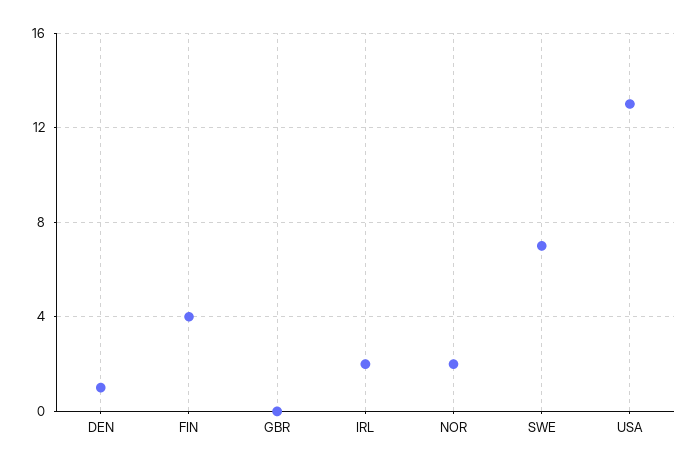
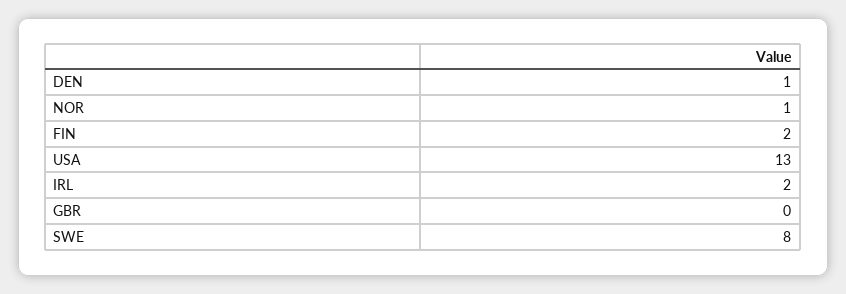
  {
    "DEN": 1,
-   "FIN": 4,
+   "FIN": 2,
    "GBR": 0,
    "IRL": 2,
-   "NOR": 2,
+   "NOR": 1,
-   "SWE": 7,
+   "SWE": 8,
    "USA": 13
  }

